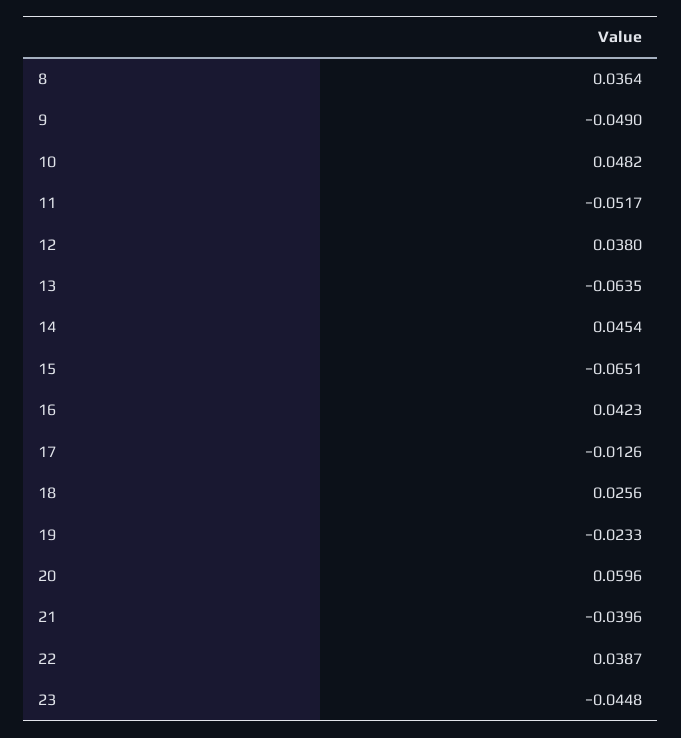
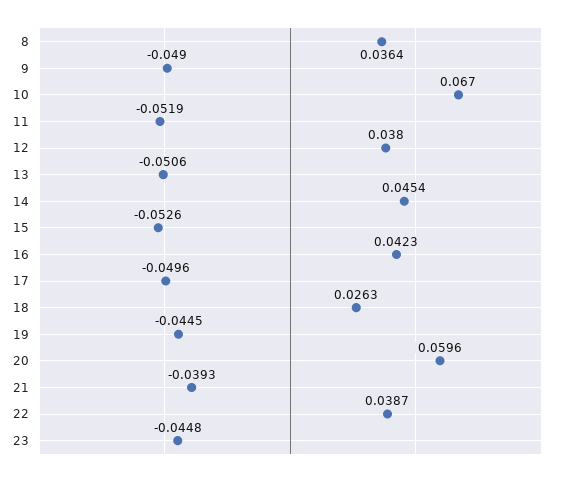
  {
    "8": 0.0364,
    "9": -0.049,
-   "10": 0.0482,
+   "10": 0.067,
-   "11": -0.0517,
+   "11": -0.0519,
    "12": 0.038,
-   "13": -0.0635,
+   "13": -0.0506,
    "14": 0.0454,
-   "15": -0.0651,
+   "15": -0.0526,
    "16": 0.0423,
-   "17": -0.0126,
+   "17": -0.0496,
-   "18": 0.0256,
+   "18": 0.0263,
-   "19": -0.0233,
+   "19": -0.0445,
    "20": 0.0596,
-   "21": -0.0396,
+   "21": -0.0393,
    "22": 0.0387,
    "23": -0.0448
  }

